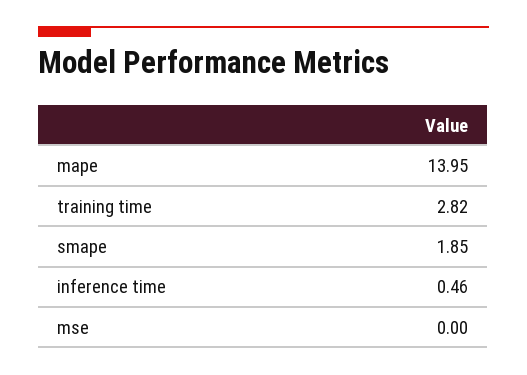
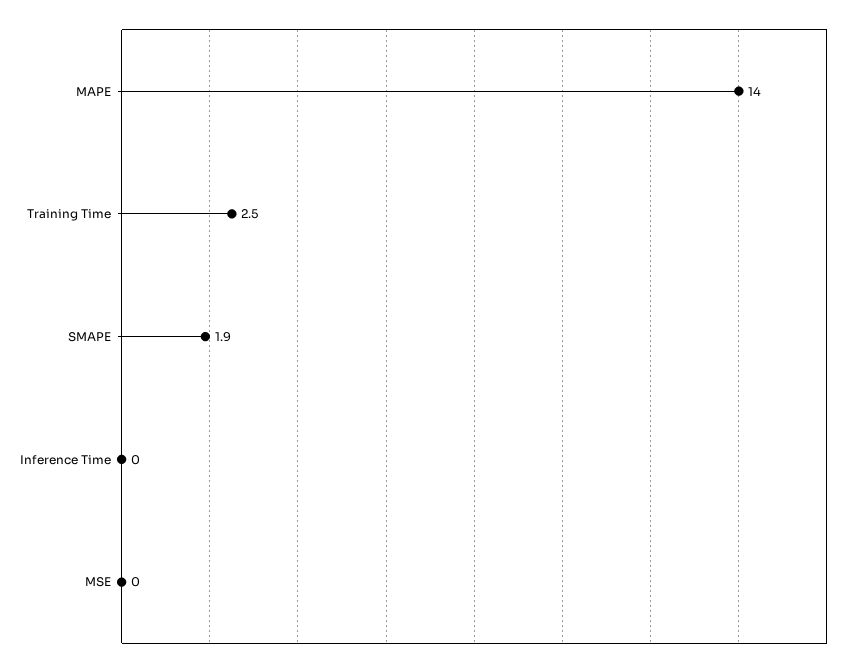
  {
    "mape": 13.95,
-   "training time": 2.82,
+   "training time": 2.5,
    "smape": 1.85,
-   "inference time": 0.46,
+   "inference time": 0,
    "mse": 0
  }

